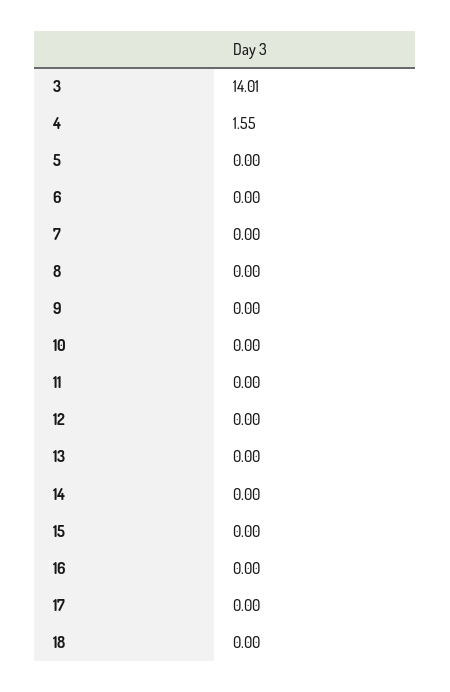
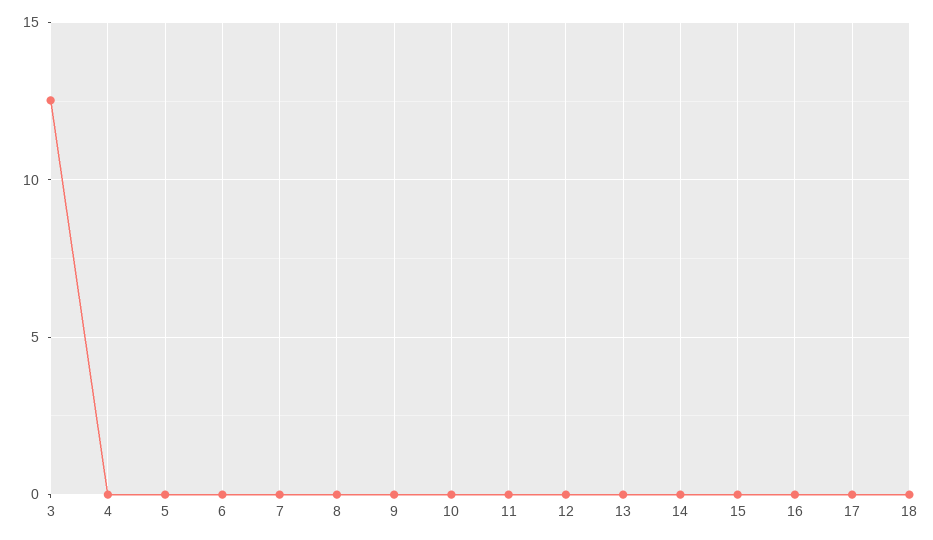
  {
-   "3": 14.01,
+   "3": 12.5,
-   "4": 1.55,
+   "4": 0,
    "5": 0,
    "6": 0,
    "7": 0,
    "8": 0,
    "9": 0,
    "10": 0,
    "11": 0,
    "12": 0,
    "13": 0,
    "14": 0,
    "15": 0,
    "16": 0,
    "17": 0,
    "18": 0
  }

